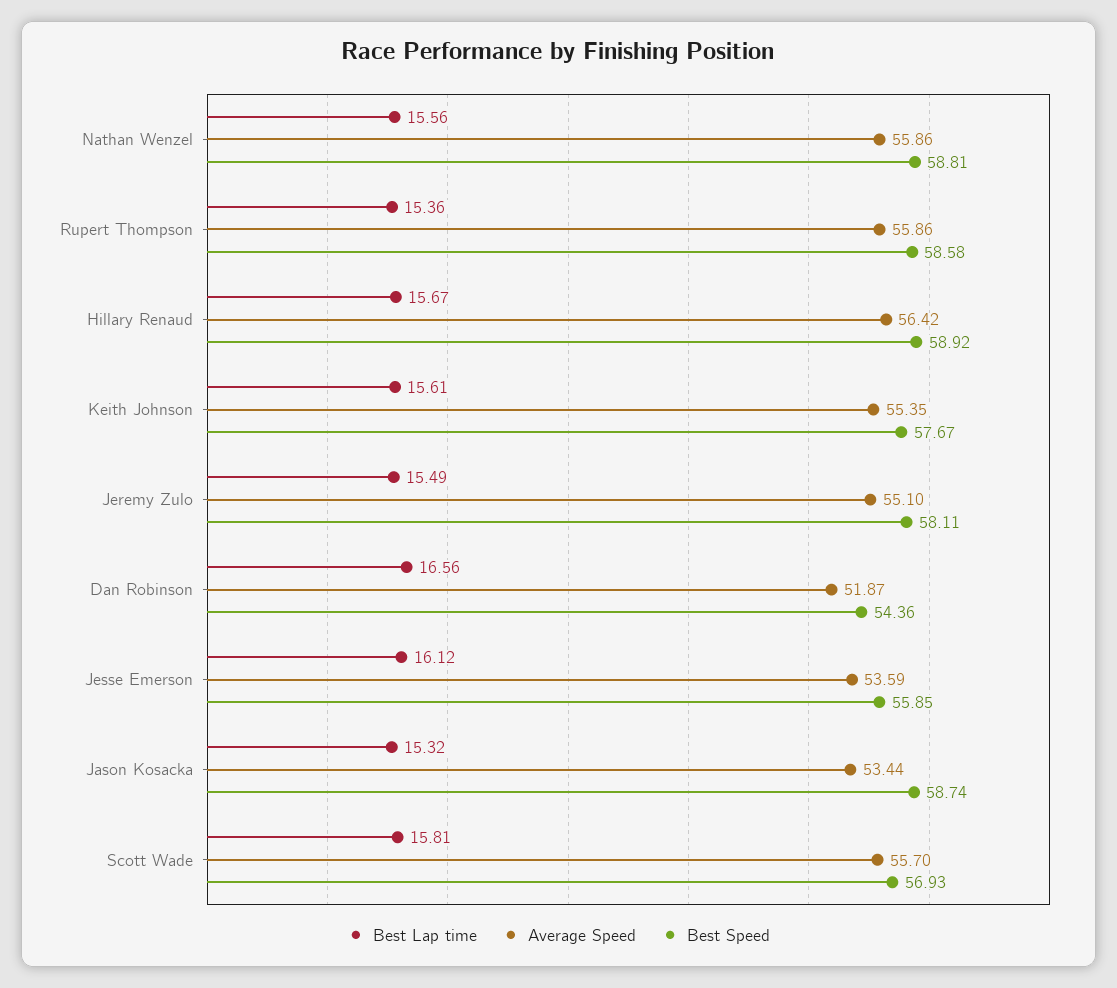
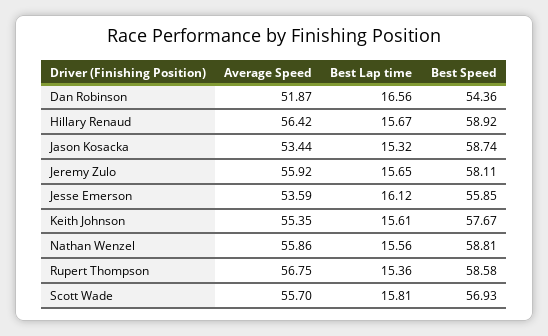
  {
    "Best Lap time": {
      "Nathan Wenzel": 15.56,
      "Rupert Thompson": 15.36,
      "Hillary Renaud": 15.67,
      "Keith Johnson": 15.61,
-     "Jeremy Zulo": 15.49,
+     "Jeremy Zulo": 15.65,
      "Dan Robinson": 16.56,
      "Jesse Emerson": 16.12,
      "Jason Kosacka": 15.32,
      "Scott Wade": 15.81
    },
    "Average Speed": {
      "Nathan Wenzel": 55.86,
-     "Rupert Thompson": 55.86,
+     "Rupert Thompson": 56.75,
      "Hillary Renaud": 56.42,
      "Keith Johnson": 55.35,
-     "Jeremy Zulo": 55.1,
+     "Jeremy Zulo": 55.92,
      "Dan Robinson": 51.87,
      "Jesse Emerson": 53.59,
      "Jason Kosacka": 53.44,
      "Scott Wade": 55.7
    },
    "Best Speed": {
      "Nathan Wenzel": 58.81,
      "Rupert Thompson": 58.58,
      "Hillary Renaud": 58.92,
      "Keith Johnson": 57.67,
      "Jeremy Zulo": 58.11,
      "Dan Robinson": 54.36,
      "Jesse Emerson": 55.85,
      "Jason Kosacka": 58.74,
      "Scott Wade": 56.93
    }
  }

